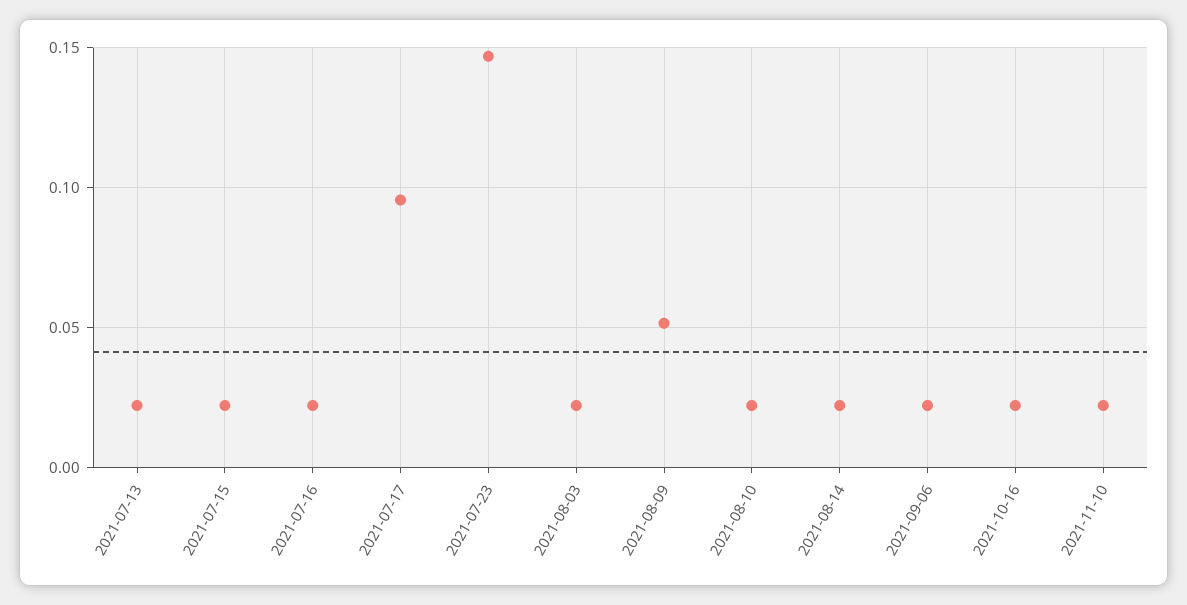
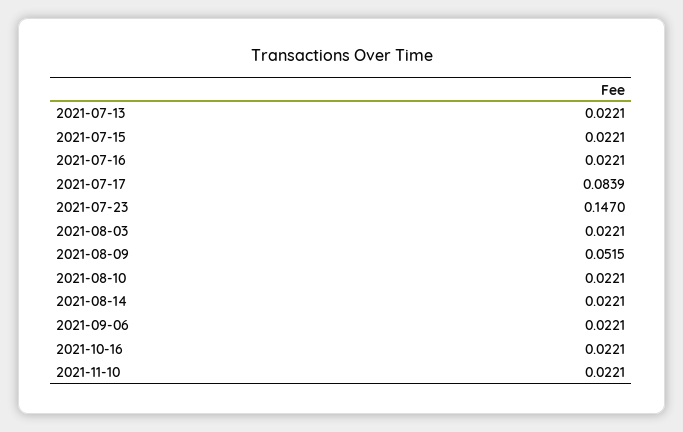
  {
    "2021-07-13": 0.0221,
    "2021-07-15": 0.0221,
    "2021-07-16": 0.0221,
-   "2021-07-17": 0.095,
+   "2021-07-17": 0.0839,
    "2021-07-23": 0.147,
    "2021-08-03": 0.0221,
    "2021-08-09": 0.0515,
    "2021-08-10": 0.0221,
    "2021-08-14": 0.0221,
    "2021-09-06": 0.0221,
    "2021-10-16": 0.0221,
    "2021-11-10": 0.0221
  }

